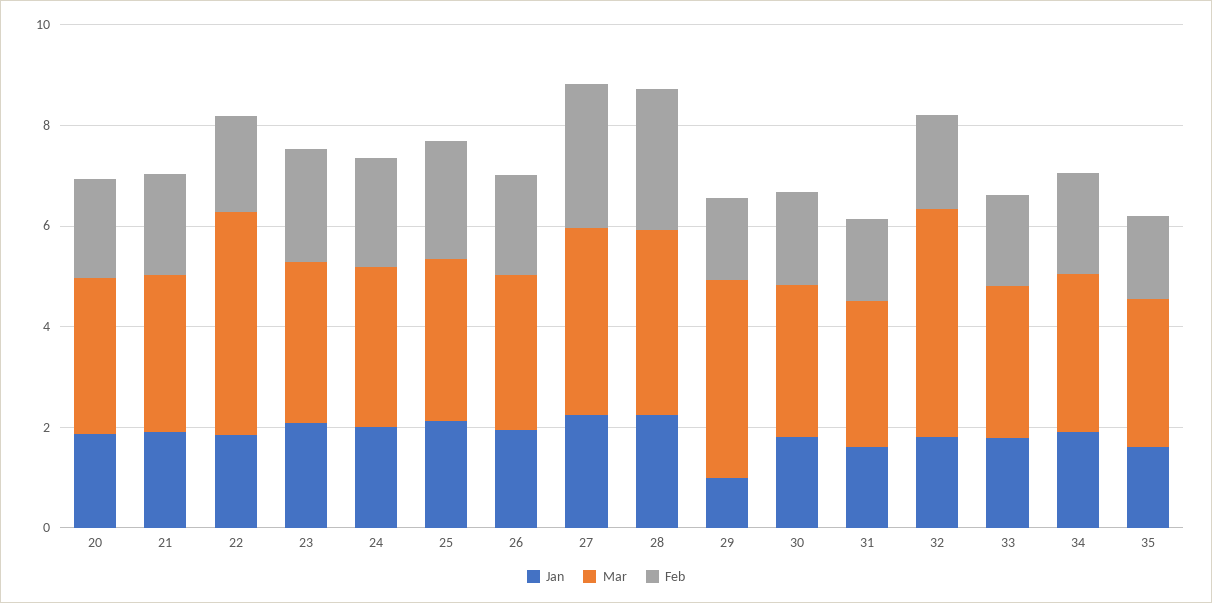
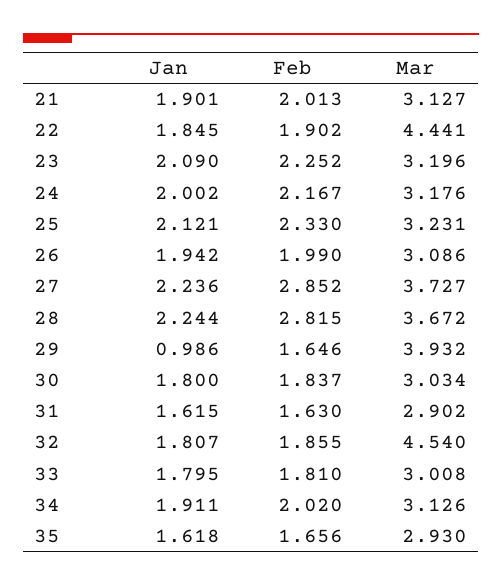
  {
    "Jan": {
-     "20": 2,
      "21": 1.901,
      "22": 1.845,
      "23": 2.09,
      "24": 2.002,
      "25": 2.121,
      "26": 1.942,
      "27": 2.236,
      "28": 2.244,
      "29": 0.986,
      "30": 1.8,
      "31": 1.615,
      "32": 1.807,
      "33": 1.795,
      "34": 1.911,
      "35": 1.618
    },
    "Mar": {
-     "20": 3,
      "21": 3.127,
      "22": 4.441,
      "23": 3.196,
      "24": 3.176,
      "25": 3.231,
      "26": 3.086,
      "27": 3.727,
      "28": 3.672,
      "29": 3.932,
      "30": 3.034,
      "31": 2.902,
      "32": 4.54,
      "33": 3.008,
      "34": 3.126,
      "35": 2.93
    },
    "Feb": {
-     "20": 2,
      "21": 2.013,
      "22": 1.902,
      "23": 2.252,
      "24": 2.167,
      "25": 2.33,
      "26": 1.99,
      "27": 2.852,
      "28": 2.815,
      "29": 1.646,
      "30": 1.837,
      "31": 1.63,
      "32": 1.855,
      "33": 1.81,
      "34": 2.02,
      "35": 1.656
    }
  }

